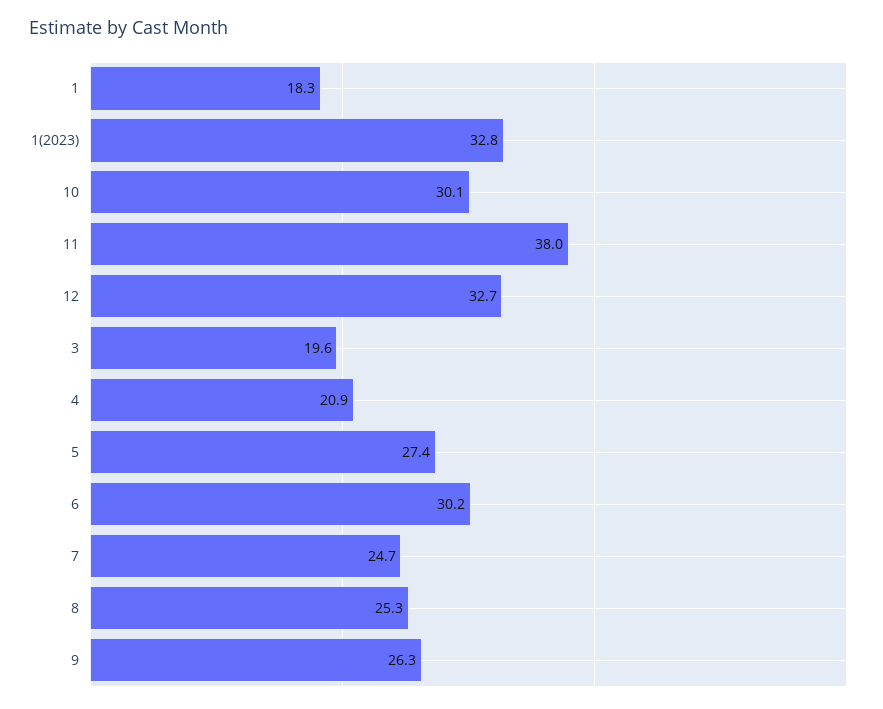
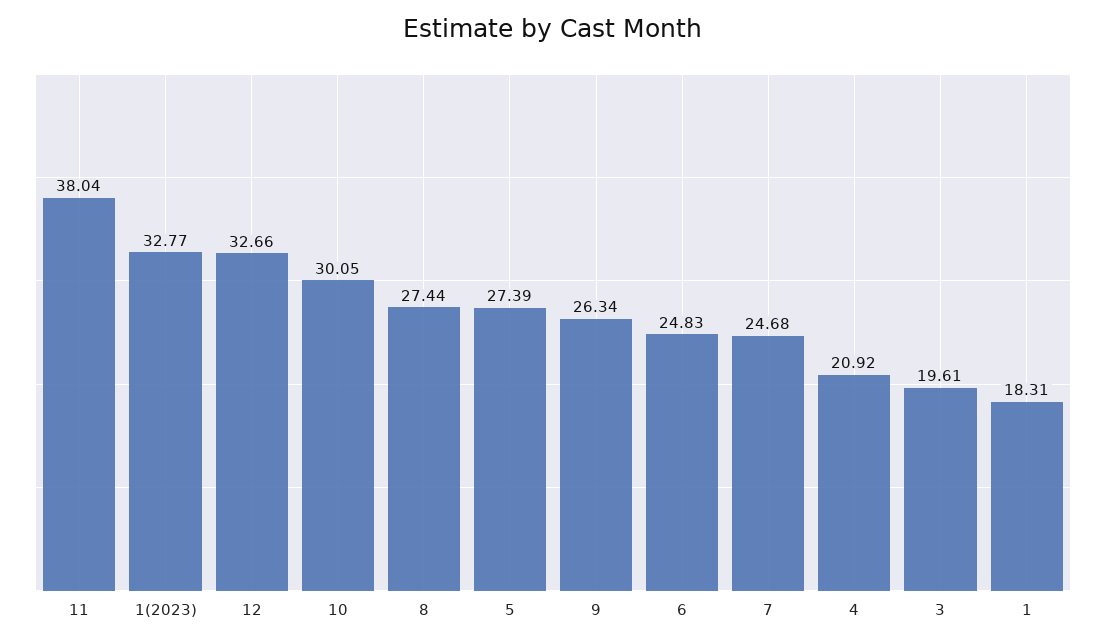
  {
    "1": 18.31,
    "1(2023)": 32.77,
    "10": 30.05,
    "11": 38.04,
    "12": 32.66,
    "3": 19.61,
    "4": 20.92,
    "5": 27.39,
-   "6": 30.2,
+   "6": 24.83,
    "7": 24.68,
-   "8": 25.3,
+   "8": 27.44,
    "9": 26.34
  }

